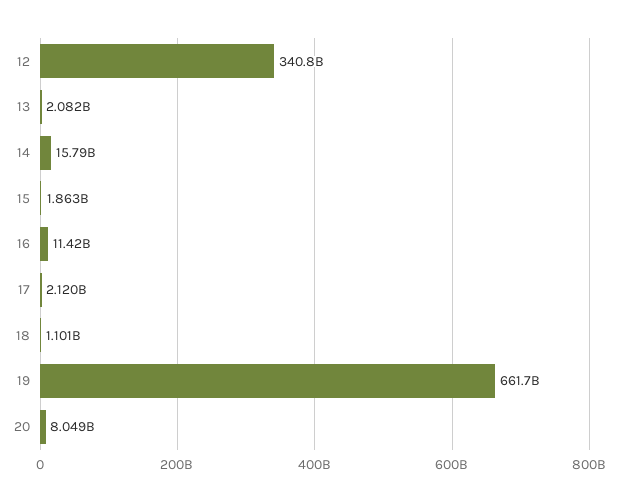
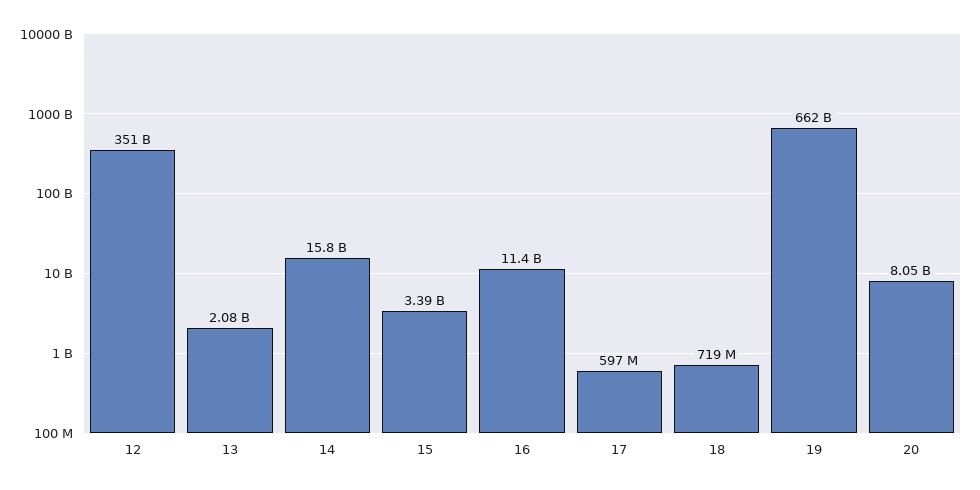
  {
-   "12": 340800000000,
+   "12": 351000000000,
    "13": 2082000000,
    "14": 15790000000,
-   "15": 1863000000,
+   "15": 3390000000,
    "16": 11420000000,
-   "17": 2120000000,
+   "17": 597000000,
-   "18": 1101000000,
+   "18": 719000000,
    "19": 661700000000,
    "20": 8049000000
  }

